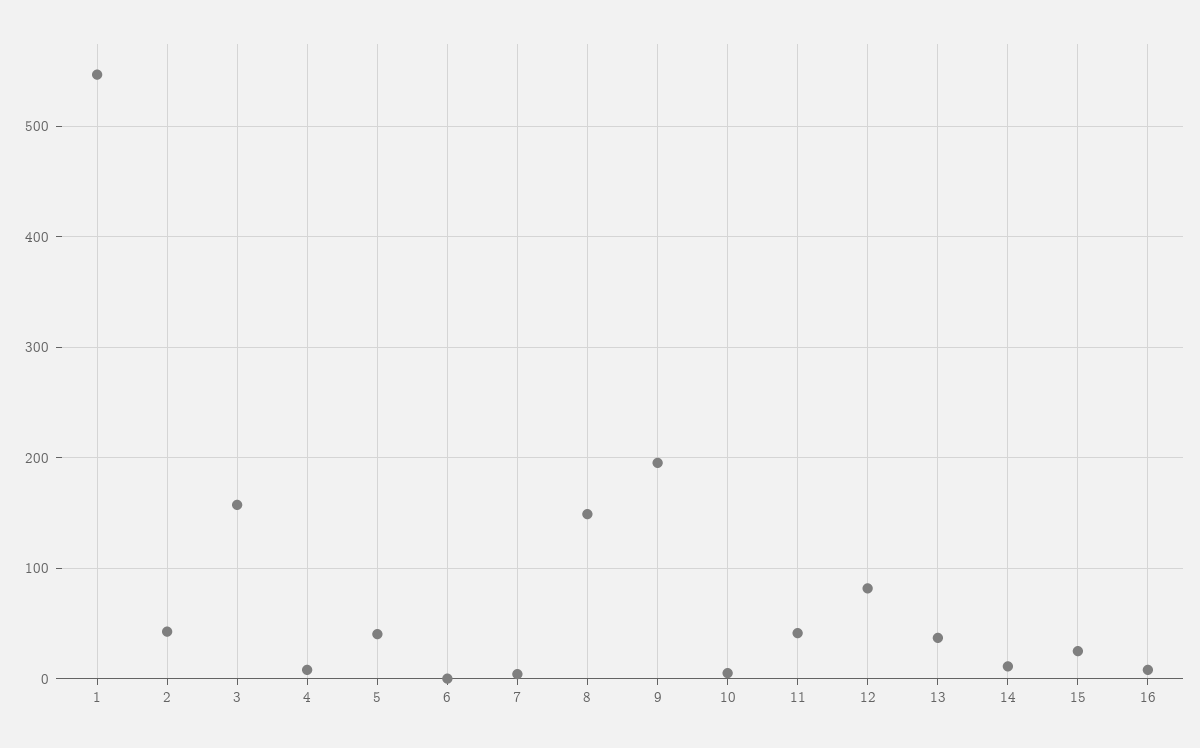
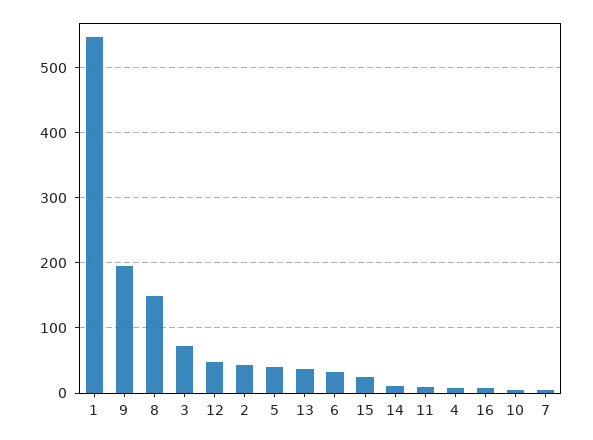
  {
    "1": 550,
    "2": 40,
-   "3": 160,
+   "3": 70,
    "4": 10,
    "5": 40,
-   "6": 0,
+   "6": 30,
    "7": 0,
    "8": 150,
    "9": 200,
    "10": 10,
-   "11": 40,
+   "11": 10,
-   "12": 80,
+   "12": 50,
    "13": 40,
    "14": 10,
    "15": 30,
    "16": 10
  }

